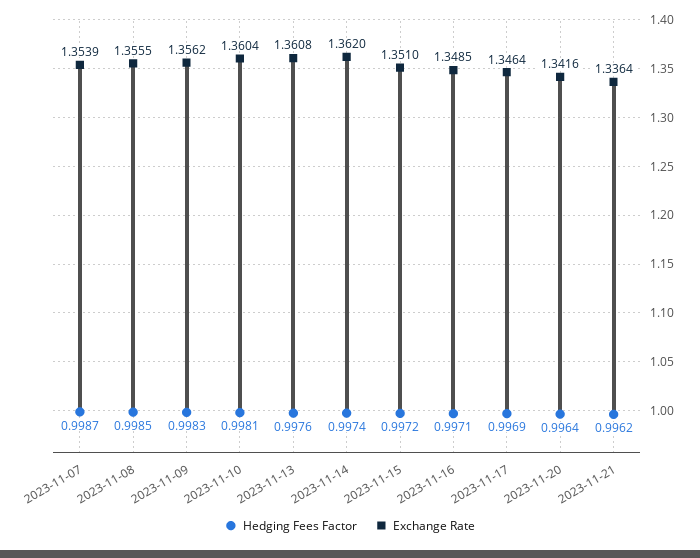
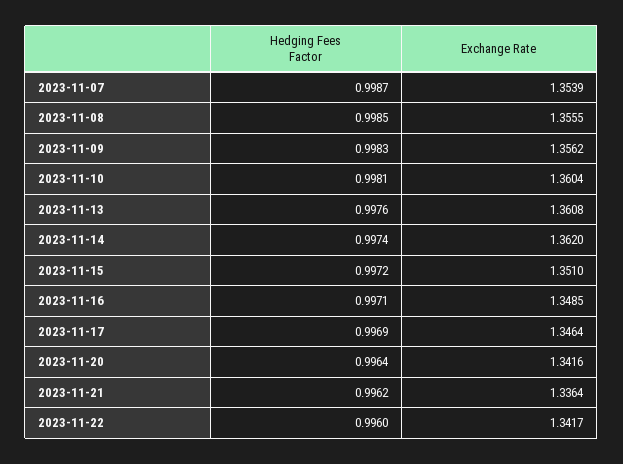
  {
    "Hedging Fees Factor": {
      "2023-11-07": 0.9987,
      "2023-11-08": 0.9985,
      "2023-11-09": 0.9983,
      "2023-11-10": 0.9981,
      "2023-11-13": 0.9976,
      "2023-11-14": 0.9974,
      "2023-11-15": 0.9972,
      "2023-11-16": 0.9971,
      "2023-11-17": 0.9969,
      "2023-11-20": 0.9964,
-     "2023-11-21": 0.9962
+     "2023-11-21": 0.9962,
+     "2023-11-22": 0.996
    },
    "Exchange Rate": {
      "2023-11-07": 1.3539,
      "2023-11-08": 1.3555,
      "2023-11-09": 1.3562,
      "2023-11-10": 1.3604,
      "2023-11-13": 1.3608,
      "2023-11-14": 1.362,
      "2023-11-15": 1.351,
      "2023-11-16": 1.3485,
      "2023-11-17": 1.3464,
      "2023-11-20": 1.3416,
-     "2023-11-21": 1.3364
+     "2023-11-21": 1.3364,
+     "2023-11-22": 1.3417
    }
  }

